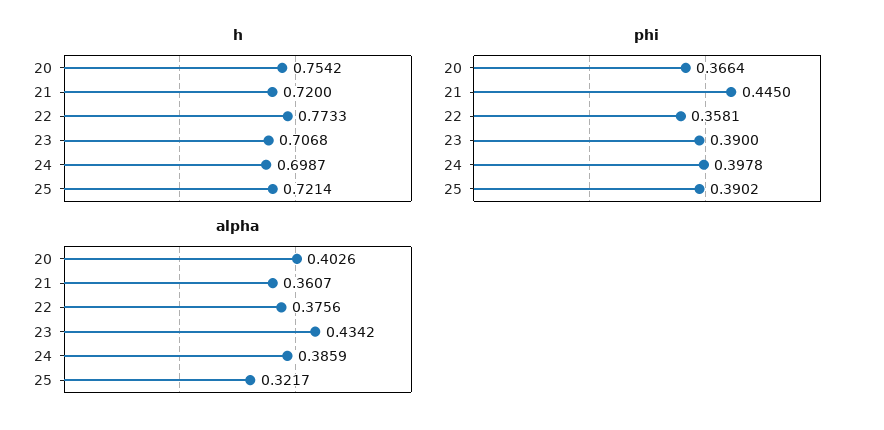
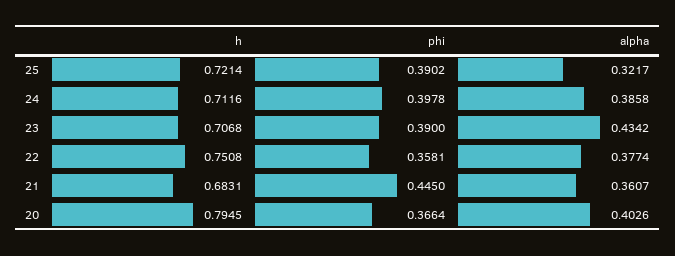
  {
    "h": {
-     "20": 0.7542,
+     "20": 0.7945,
-     "21": 0.72,
+     "21": 0.6831,
-     "22": 0.7733,
+     "22": 0.7508,
      "23": 0.7068,
-     "24": 0.6987,
+     "24": 0.7116,
      "25": 0.7214
    },
    "phi": {
      "20": 0.3664,
      "21": 0.445,
      "22": 0.3581,
      "23": 0.39,
      "24": 0.3978,
      "25": 0.3902
    },
    "alpha": {
      "20": 0.4026,
      "21": 0.3607,
-     "22": 0.3756,
+     "22": 0.3774,
      "23": 0.4342,
-     "24": 0.3859,
+     "24": 0.3858,
      "25": 0.3217
    }
  }

